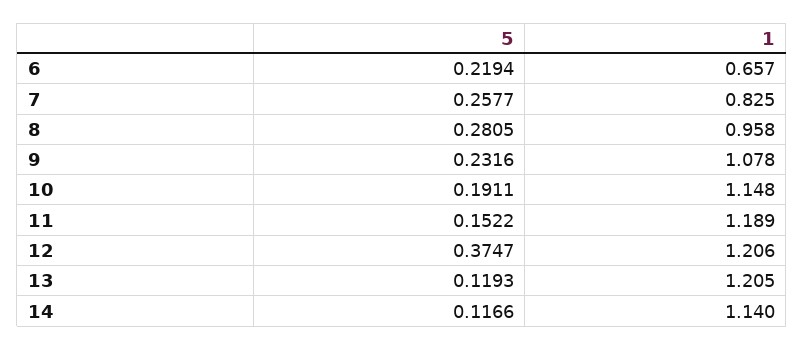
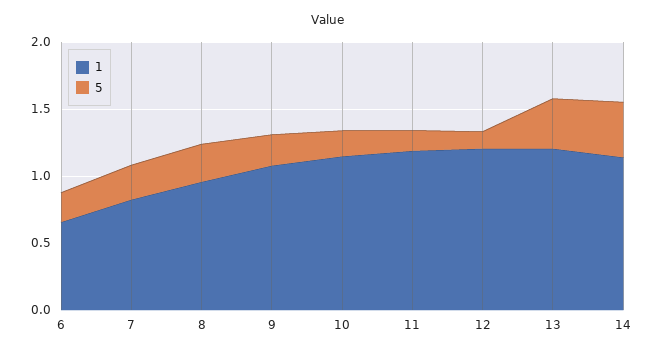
  {
    "5": {
      "6": 0.2194,
      "7": 0.2577,
      "8": 0.2805,
      "9": 0.2316,
      "10": 0.1911,
      "11": 0.1522,
-     "12": 0.3747,
+     "12": 0.1,
-     "13": 0.1193,
+     "13": 0.4,
-     "14": 0.1166
+     "14": 0.4
    },
    "1": {
      "6": 0.657,
      "7": 0.825,
      "8": 0.958,
      "9": 1.078,
      "10": 1.148,
      "11": 1.189,
      "12": 1.206,
      "13": 1.205,
      "14": 1.14
    }
  }

